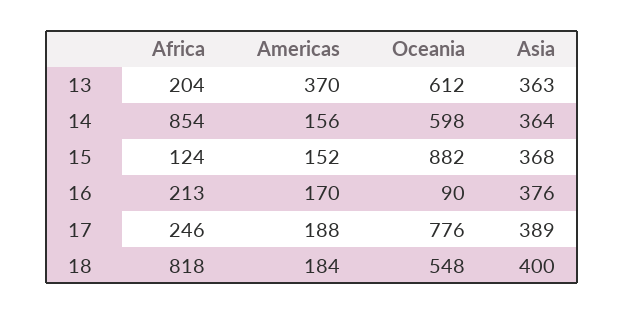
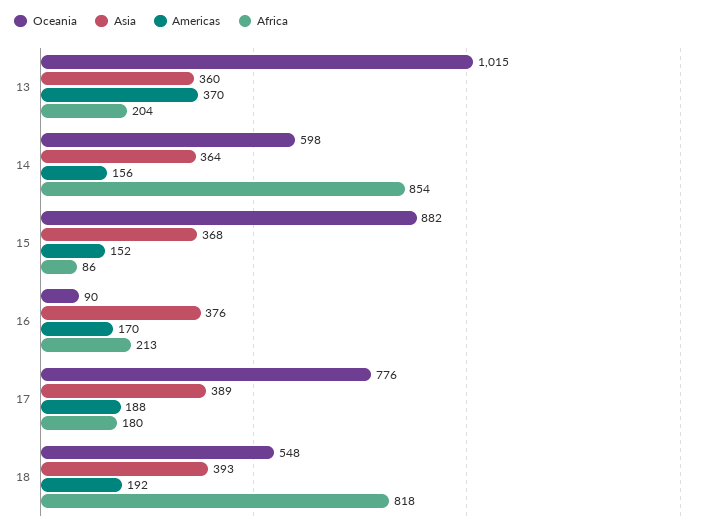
  {
    "Africa": {
      "13": 204,
      "14": 854,
-     "15": 124,
+     "15": 86,
      "16": 213,
-     "17": 246,
+     "17": 180,
      "18": 818
    },
    "Americas": {
      "13": 370,
      "14": 156,
      "15": 152,
      "16": 170,
      "17": 188,
-     "18": 184
+     "18": 192
    },
    "Oceania": {
-     "13": 612,
+     "13": 1015,
      "14": 598,
      "15": 882,
      "16": 90,
      "17": 776,
      "18": 548
    },
    "Asia": {
-     "13": 363,
+     "13": 360,
      "14": 364,
      "15": 368,
      "16": 376,
      "17": 389,
-     "18": 400
+     "18": 393
    }
  }

